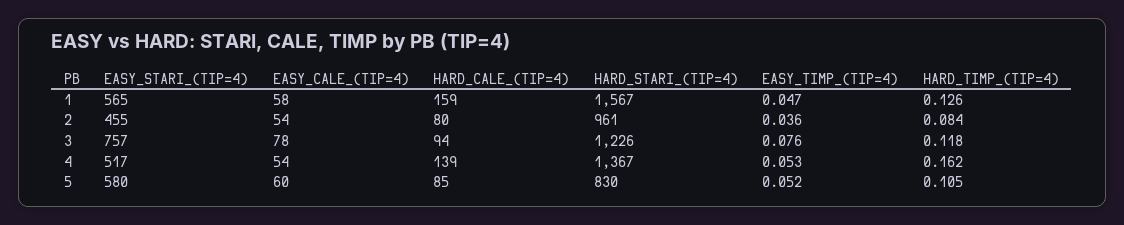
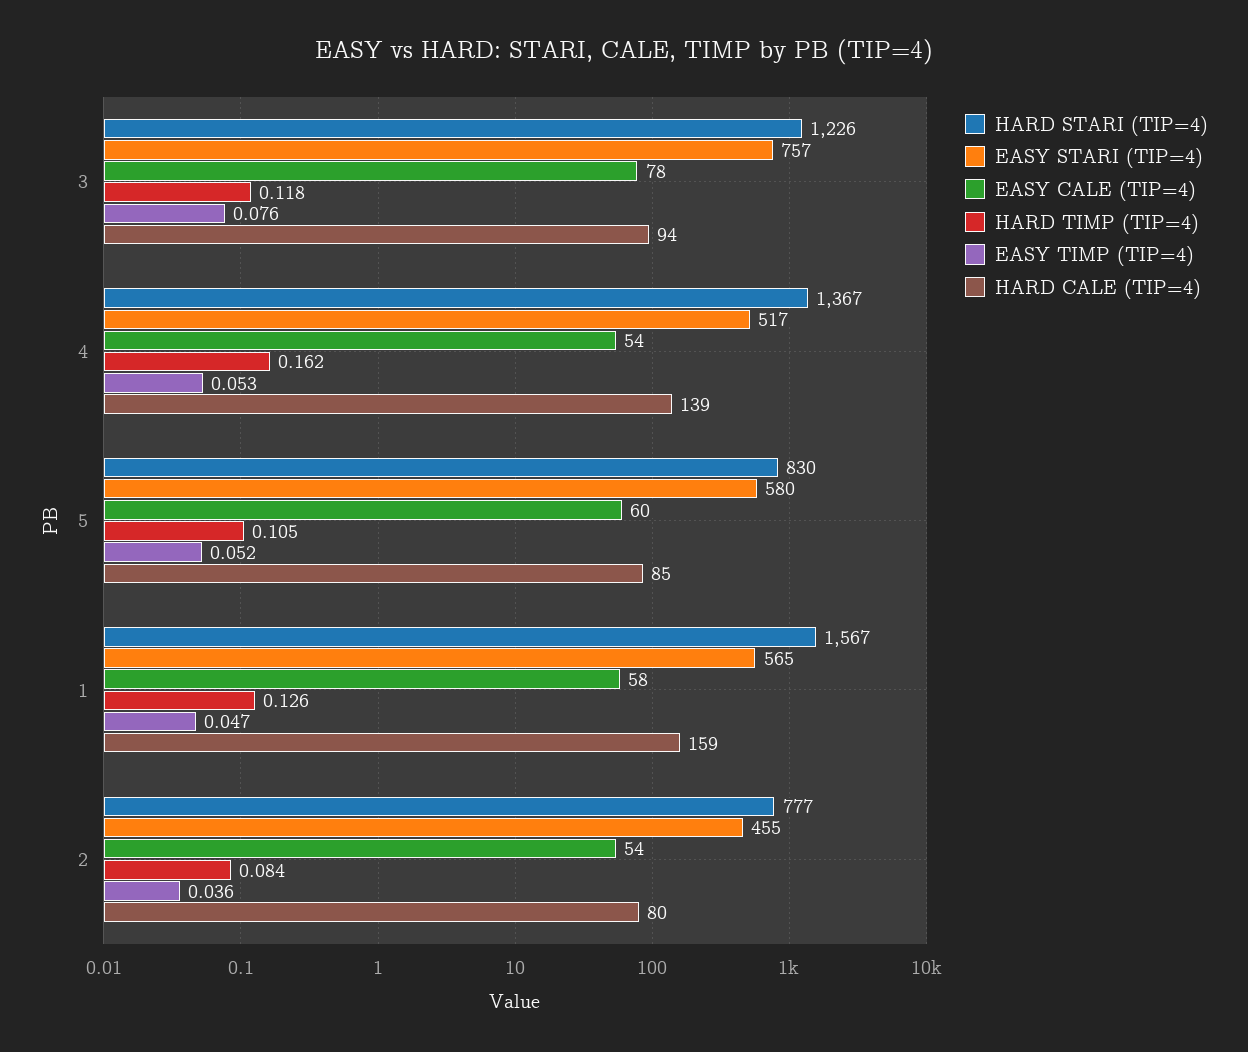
  {
    "EASY_STARI_(TIP=4)": {
      "1": 565,
      "2": 455,
      "3": 757,
      "4": 517,
      "5": 580
    },
    "EASY_CALE_(TIP=4)": {
      "1": 58,
      "2": 54,
      "3": 78,
      "4": 54,
      "5": 60
    },
    "HARD_CALE_(TIP=4)": {
      "1": 159,
      "2": 80,
      "3": 94,
      "4": 139,
      "5": 85
    },
    "HARD_STARI_(TIP=4)": {
      "1": 1567,
-     "2": 961,
+     "2": 777,
      "3": 1226,
      "4": 1367,
      "5": 830
    },
    "EASY_TIMP_(TIP=4)": {
      "1": 0.047,
      "2": 0.036,
      "3": 0.076,
      "4": 0.053,
      "5": 0.052
    },
    "HARD_TIMP_(TIP=4)": {
      "1": 0.126,
      "2": 0.084,
      "3": 0.118,
      "4": 0.162,
      "5": 0.105
    }
  }

